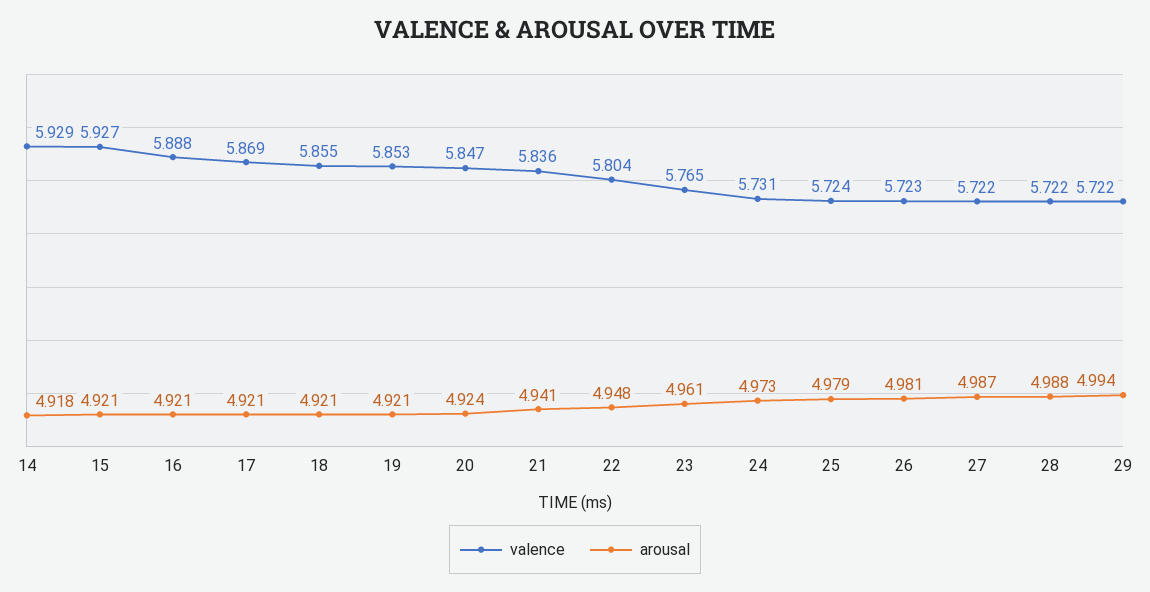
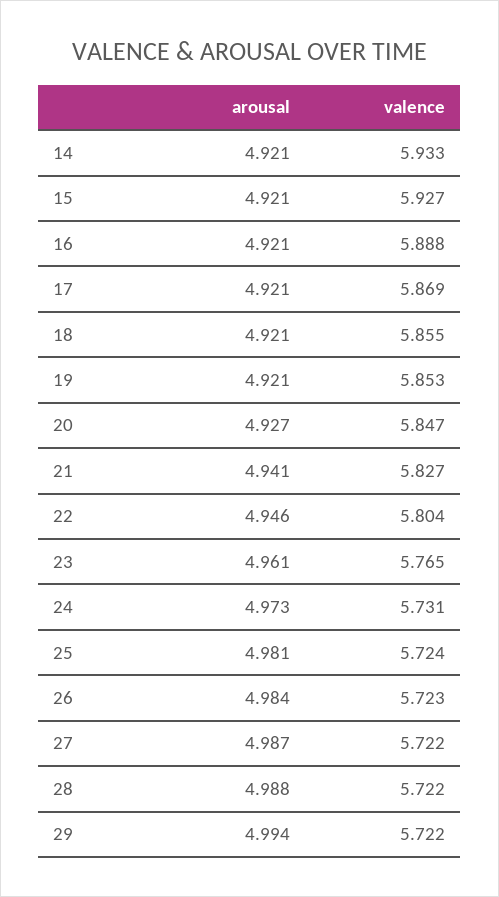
  {
    "valence": {
-     "14": 5.929,
+     "14": 5.933,
      "15": 5.927,
      "16": 5.888,
      "17": 5.869,
      "18": 5.855,
      "19": 5.853,
      "20": 5.847,
-     "21": 5.836,
+     "21": 5.827,
      "22": 5.804,
      "23": 5.765,
      "24": 5.731,
      "25": 5.724,
      "26": 5.723,
      "27": 5.722,
      "28": 5.722,
      "29": 5.722
    },
    "arousal": {
-     "14": 4.918,
+     "14": 4.921,
      "15": 4.921,
      "16": 4.921,
      "17": 4.921,
      "18": 4.921,
      "19": 4.921,
-     "20": 4.924,
+     "20": 4.927,
      "21": 4.941,
-     "22": 4.948,
+     "22": 4.946,
      "23": 4.961,
      "24": 4.973,
-     "25": 4.979,
+     "25": 4.981,
-     "26": 4.981,
+     "26": 4.984,
      "27": 4.987,
      "28": 4.988,
      "29": 4.994
    }
  }

